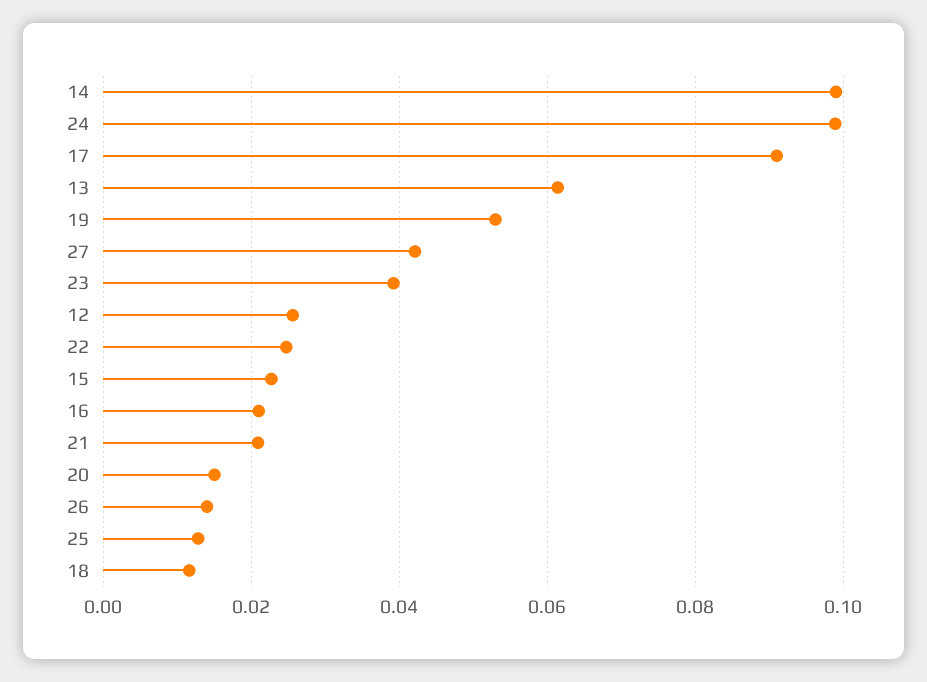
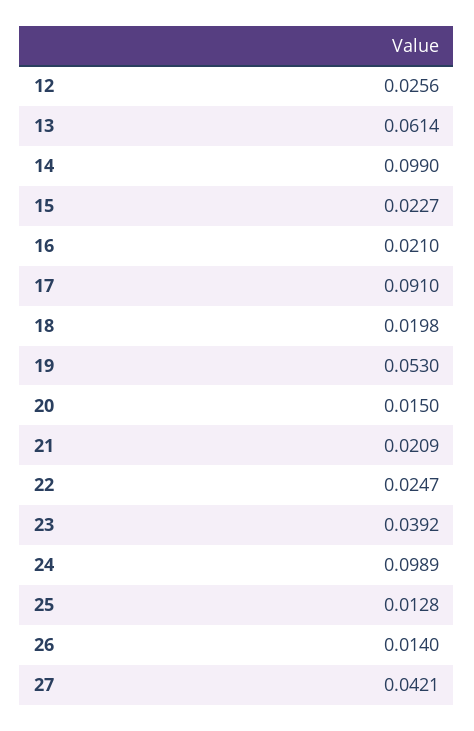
  {
    "14": 0.099,
    "24": 0.0989,
    "17": 0.091,
    "13": 0.0614,
    "19": 0.053,
    "27": 0.0421,
    "23": 0.0392,
    "12": 0.0256,
    "22": 0.0247,
    "15": 0.0227,
    "16": 0.021,
    "21": 0.0209,
    "20": 0.015,
    "26": 0.014,
    "25": 0.0128,
-   "18": 0.012
+   "18": 0.0198
  }

